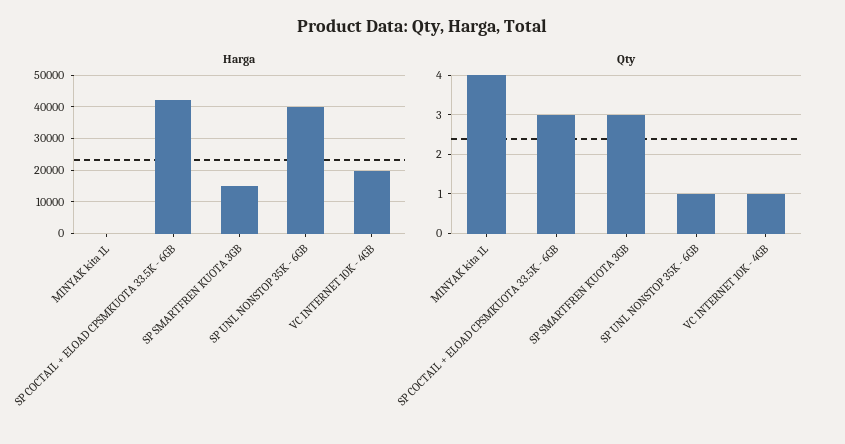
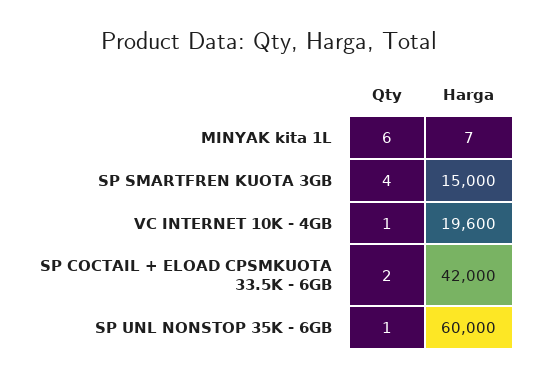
  {
    "Harga": {
      "MINYAK kita 1L": 7,
      "SP COCTAIL + ELOAD CPSMKUOTA 33.5K - 6GB": 42000,
      "SP SMARTFREN KUOTA 3GB": 15000,
-     "SP UNL NONSTOP 35K - 6GB": 40000,
+     "SP UNL NONSTOP 35K - 6GB": 60000,
      "VC INTERNET 10K - 4GB": 19600
    },
    "Qty": {
-     "MINYAK kita 1L": 4,
+     "MINYAK kita 1L": 6,
-     "SP COCTAIL + ELOAD CPSMKUOTA 33.5K - 6GB": 3,
+     "SP COCTAIL + ELOAD CPSMKUOTA 33.5K - 6GB": 2,
-     "SP SMARTFREN KUOTA 3GB": 3,
+     "SP SMARTFREN KUOTA 3GB": 4,
      "SP UNL NONSTOP 35K - 6GB": 1,
      "VC INTERNET 10K - 4GB": 1
    }
  }

